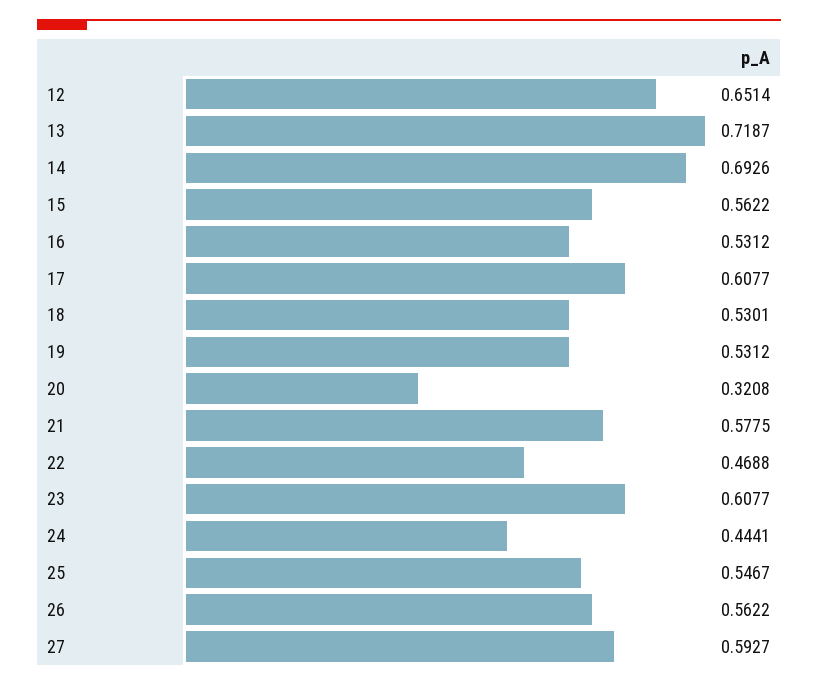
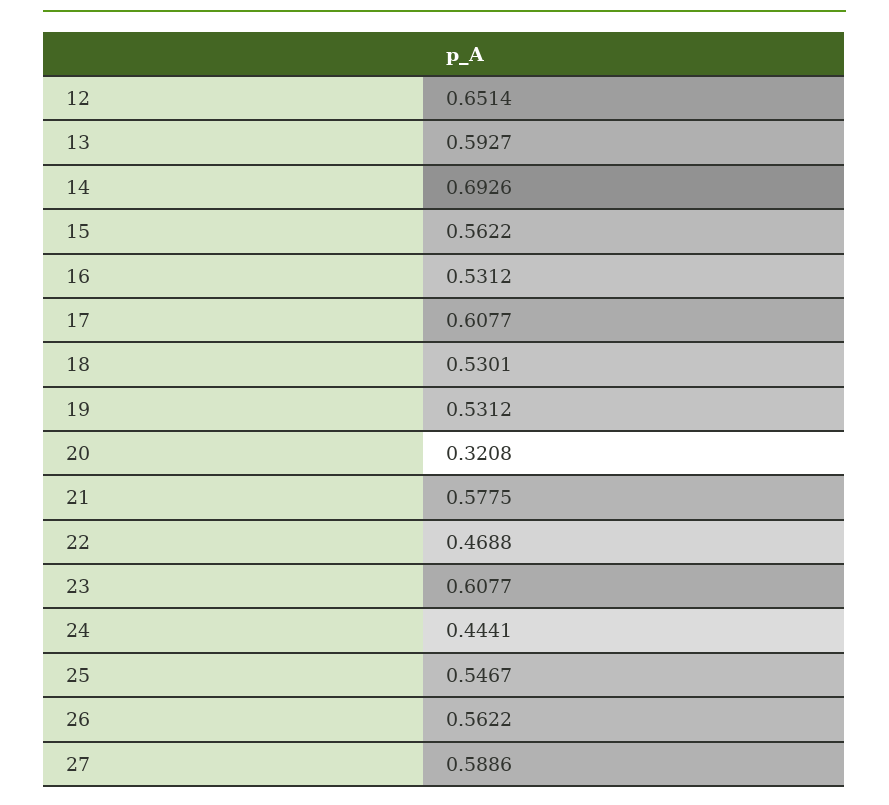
  {
    "12": 0.6514,
-   "13": 0.7187,
+   "13": 0.5927,
    "14": 0.6926,
    "15": 0.5622,
    "16": 0.5312,
    "17": 0.6077,
    "18": 0.5301,
    "19": 0.5312,
    "20": 0.3208,
    "21": 0.5775,
    "22": 0.4688,
    "23": 0.6077,
    "24": 0.4441,
    "25": 0.5467,
    "26": 0.5622,
-   "27": 0.5927
+   "27": 0.5886
  }

